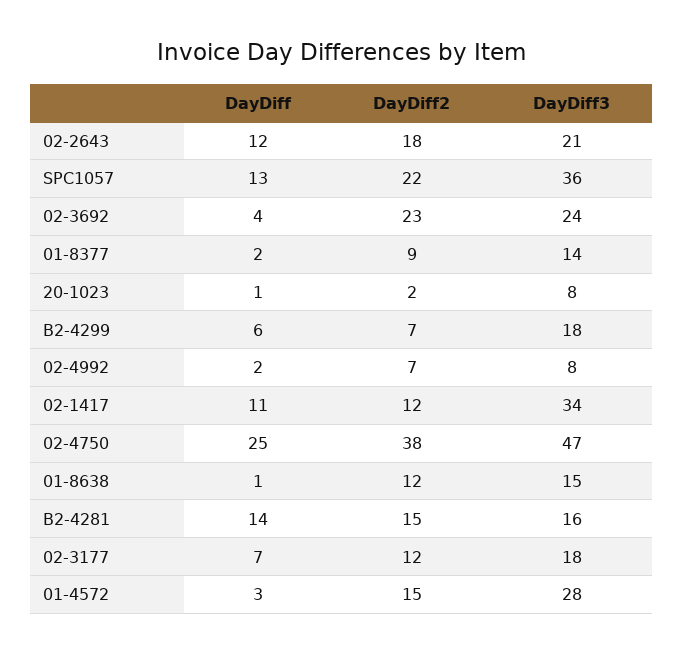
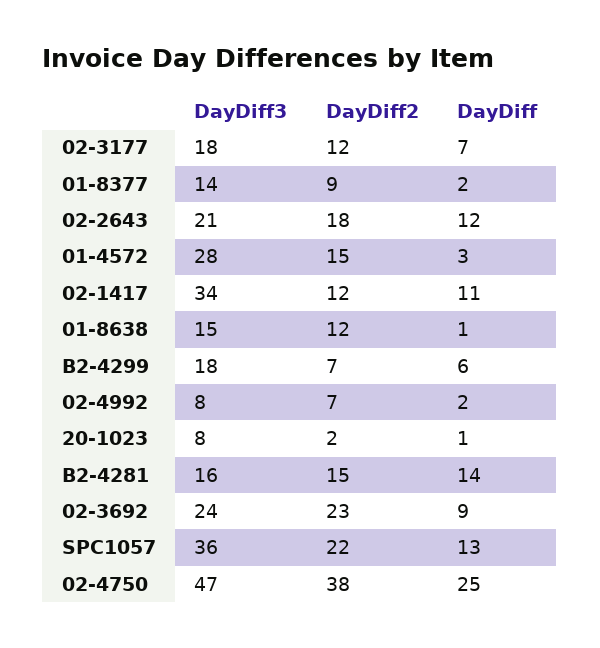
  {
    "DayDiff": {
      "02-2643": 12,
      "SPC1057": 13,
-     "02-3692": 4,
+     "02-3692": 9,
      "01-8377": 2,
      "20-1023": 1,
      "B2-4299": 6,
      "02-4992": 2,
      "02-1417": 11,
      "02-4750": 25,
      "01-8638": 1,
      "B2-4281": 14,
      "02-3177": 7,
      "01-4572": 3
    },
    "DayDiff2": {
      "02-2643": 18,
      "SPC1057": 22,
      "02-3692": 23,
      "01-8377": 9,
      "20-1023": 2,
      "B2-4299": 7,
      "02-4992": 7,
      "02-1417": 12,
      "02-4750": 38,
      "01-8638": 12,
      "B2-4281": 15,
      "02-3177": 12,
      "01-4572": 15
    },
    "DayDiff3": {
      "02-2643": 21,
      "SPC1057": 36,
      "02-3692": 24,
      "01-8377": 14,
      "20-1023": 8,
      "B2-4299": 18,
      "02-4992": 8,
      "02-1417": 34,
      "02-4750": 47,
      "01-8638": 15,
      "B2-4281": 16,
      "02-3177": 18,
      "01-4572": 28
    }
  }

